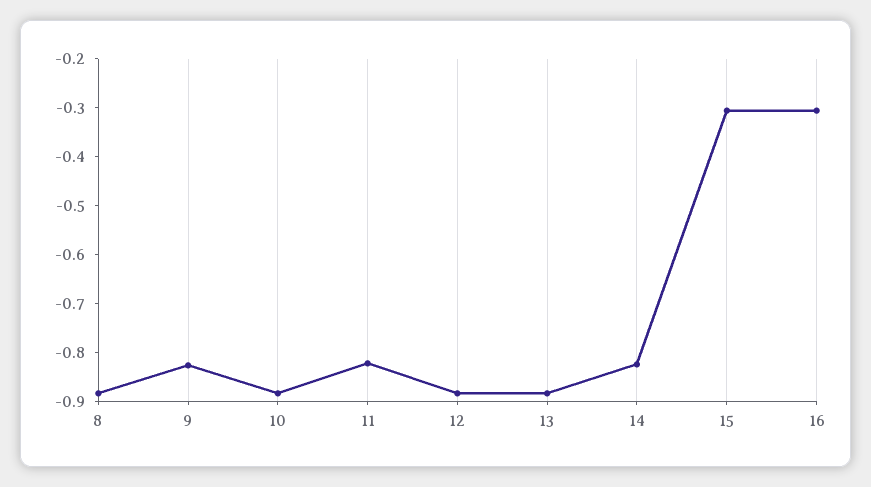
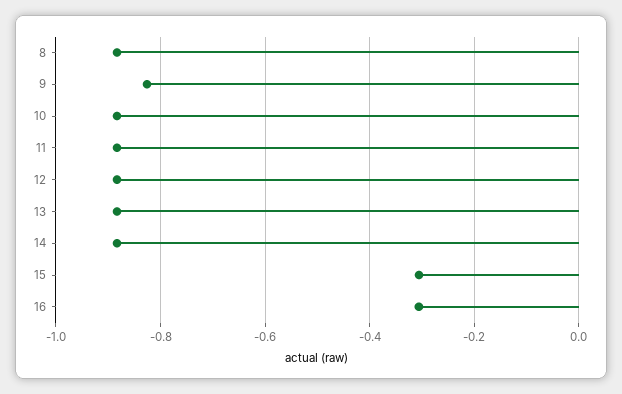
  {
    "8": -0.88,
    "9": -0.82,
    "10": -0.88,
-   "11": -0.82,
+   "11": -0.88,
    "12": -0.88,
    "13": -0.88,
-   "14": -0.82,
+   "14": -0.88,
    "15": -0.3,
    "16": -0.3
  }

